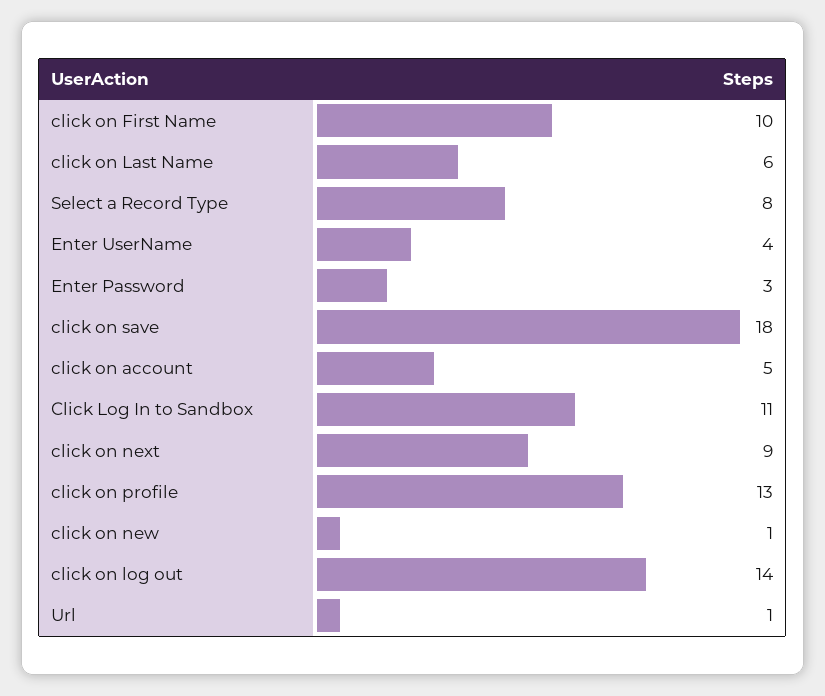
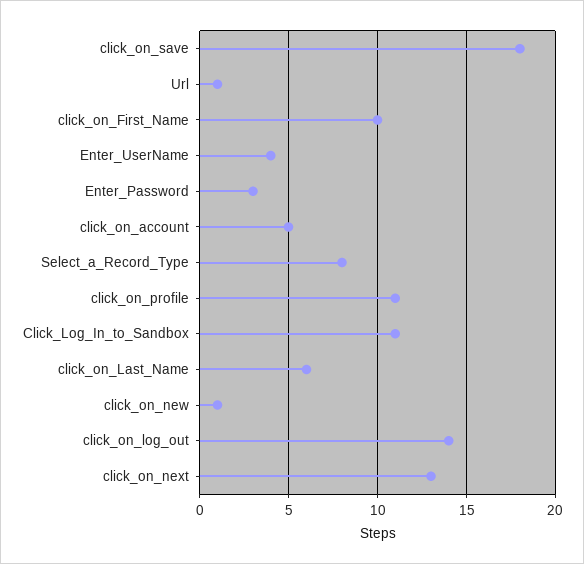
  {
    "click on First Name": 10,
    "click on Last Name": 6,
    "Select a Record Type": 8,
    "Enter UserName": 4,
    "Enter Password": 3,
    "click on save": 18,
    "click on account": 5,
    "Click Log In to Sandbox": 11,
-   "click on next": 9,
+   "click on next": 13,
-   "click on profile": 13,
+   "click on profile": 11,
    "click on new": 1,
    "click on log out": 14,
    "Url": 1
  }

